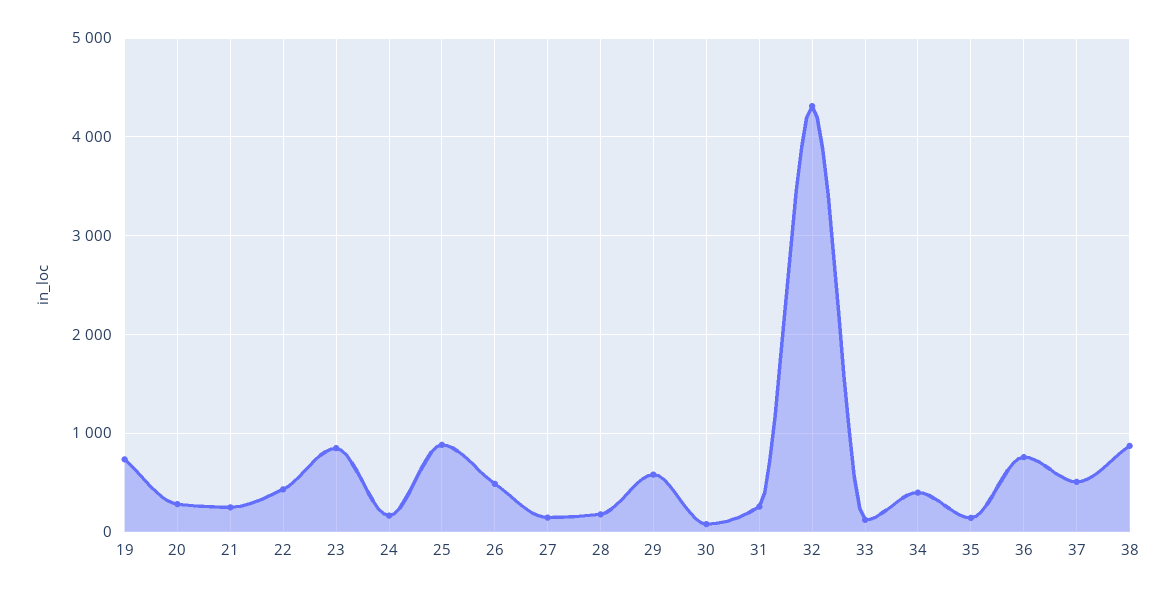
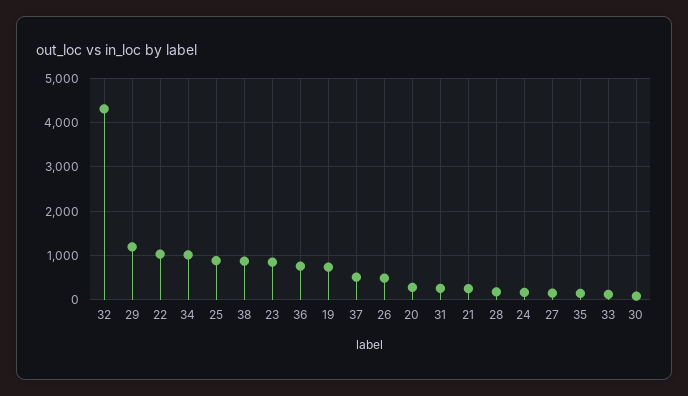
  {
    "19": 700,
    "20": 300,
    "21": 200,
-   "22": 400,
+   "22": 1000,
    "23": 800,
    "24": 200,
    "25": 900,
    "26": 500,
    "27": 100,
    "28": 200,
-   "29": 600,
+   "29": 1200,
    "30": 100,
    "31": 300,
    "32": 4300,
    "33": 100,
-   "34": 400,
+   "34": 1000,
    "35": 100,
    "36": 800,
    "37": 500,
    "38": 900
  }

